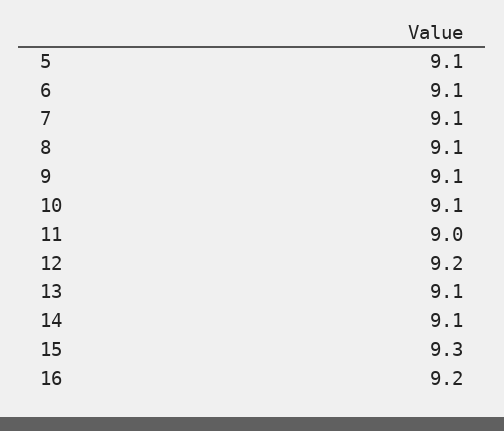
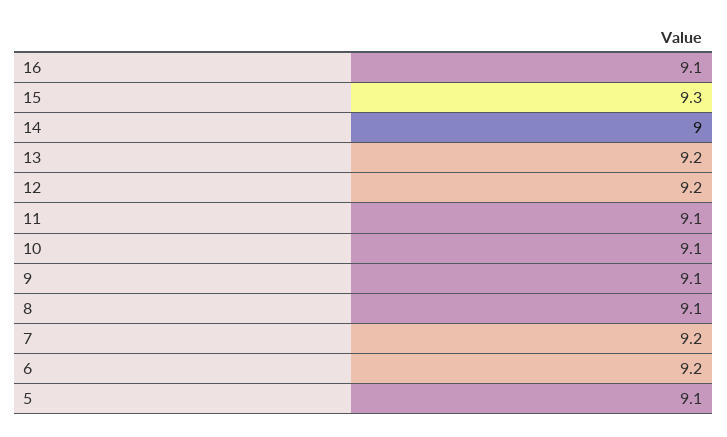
  {
    "5": 9.1,
-   "6": 9.1,
+   "6": 9.2,
-   "7": 9.1,
+   "7": 9.2,
    "8": 9.1,
    "9": 9.1,
    "10": 9.1,
-   "11": 9,
+   "11": 9.1,
    "12": 9.2,
-   "13": 9.1,
+   "13": 9.2,
-   "14": 9.1,
+   "14": 9,
    "15": 9.3,
-   "16": 9.2
+   "16": 9.1
  }

